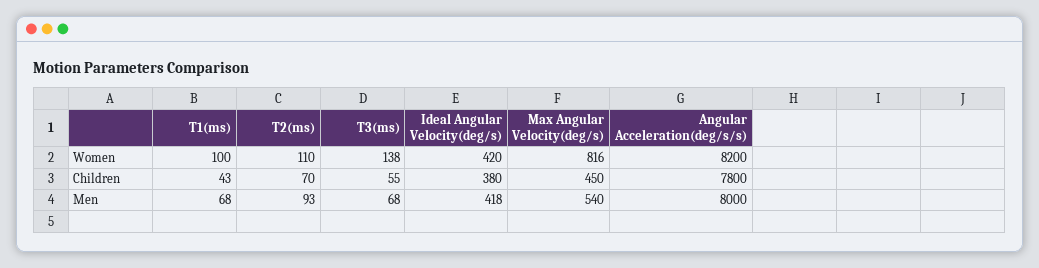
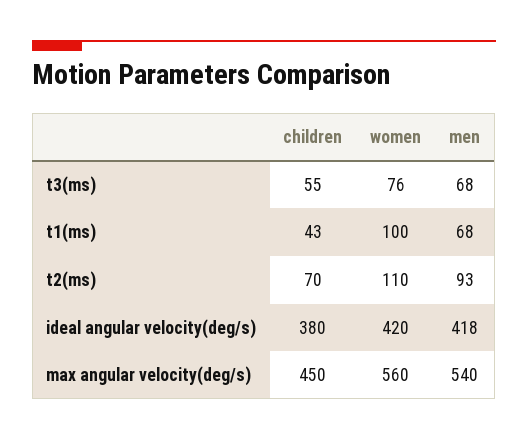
  {
    "T1(ms)": {
      "Women": 100,
      "Children": 43,
      "Men": 68
    },
    "T2(ms)": {
      "Women": 110,
      "Children": 70,
      "Men": 93
    },
    "T3(ms)": {
-     "Women": 138,
+     "Women": 76,
      "Children": 55,
      "Men": 68
    },
    "Ideal Angular Velocity(deg/s)": {
      "Women": 420,
      "Children": 380,
      "Men": 418
    },
    "Max Angular Velocity(deg/s)": {
-     "Women": 816,
+     "Women": 560,
      "Children": 450,
      "Men": 540
-   },
+   }
-   "Angular Acceleration(deg/s/s)": {
-     "Women": 8200,
-     "Children": 7800,
-     "Men": 8000
-   }
  }

